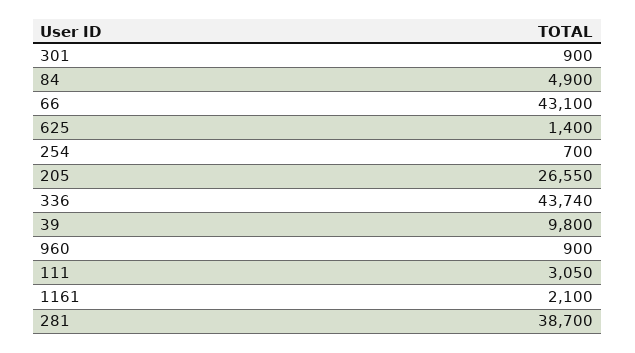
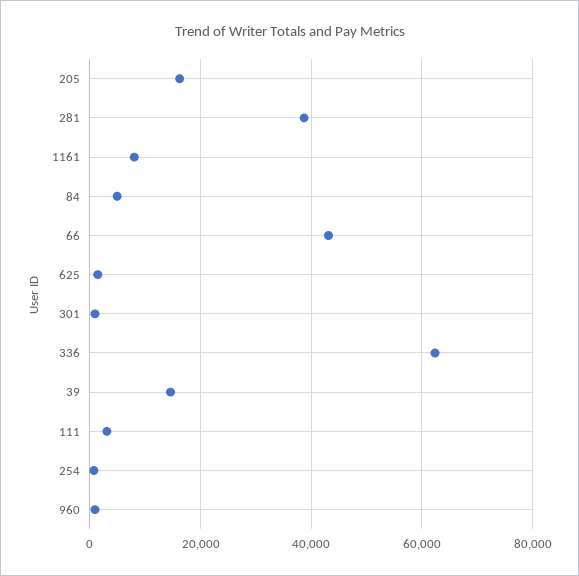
  {
    "301": 900,
    "84": 4900,
    "66": 43100,
    "625": 1400,
    "254": 700,
-   "205": 26550,
+   "205": 16000,
-   "336": 43740,
+   "336": 62000,
-   "39": 9800,
+   "39": 14000,
    "960": 900,
    "111": 3050,
-   "1161": 2100,
+   "1161": 8000,
    "281": 38700
  }

